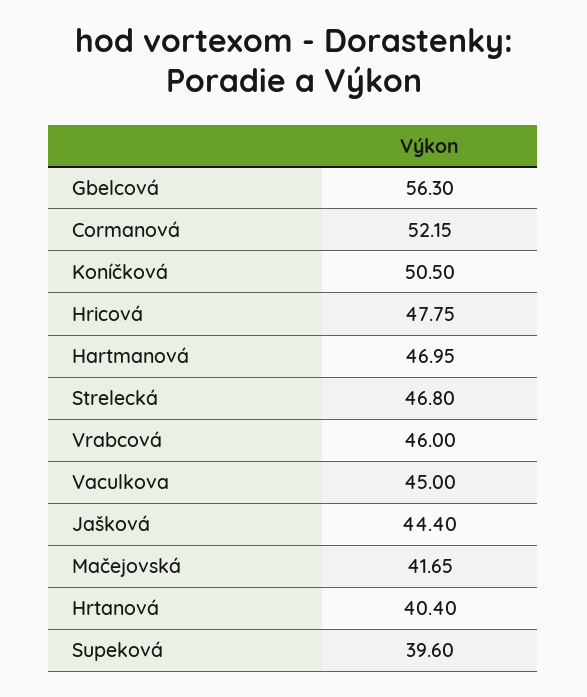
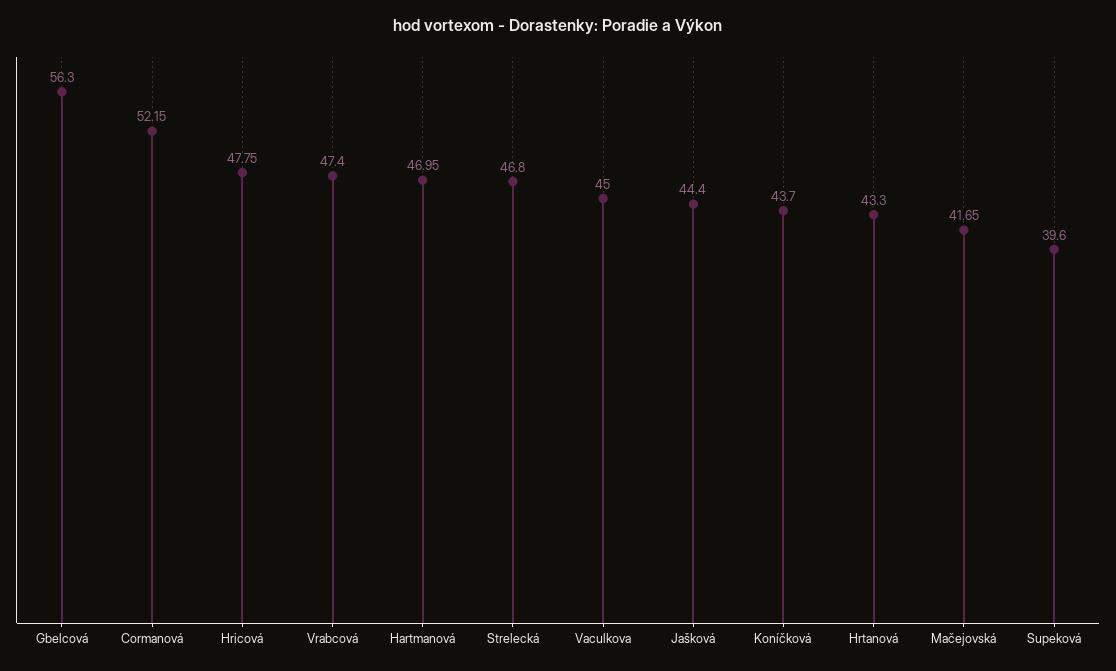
  {
    "Gbelcová": 56.3,
    "Cormanová": 52.15,
-   "Koníčková": 50.5,
+   "Koníčková": 43.7,
    "Hricová": 47.75,
    "Hartmanová": 46.95,
    "Strelecká": 46.8,
-   "Vrabcová": 46,
+   "Vrabcová": 47.4,
    "Vaculkova": 45,
    "Jašková": 44.4,
    "Mačejovská": 41.65,
-   "Hrtanová": 40.4,
+   "Hrtanová": 43.3,
    "Supeková": 39.6
  }

